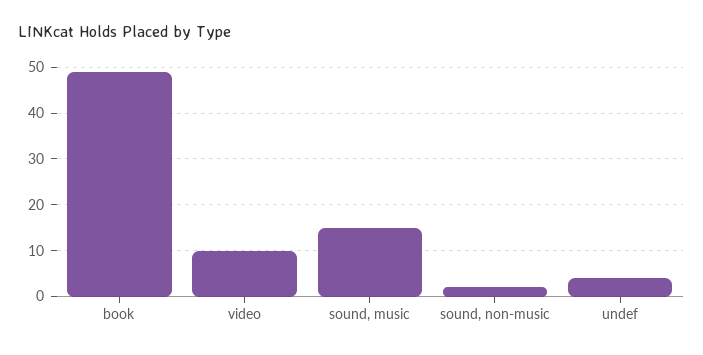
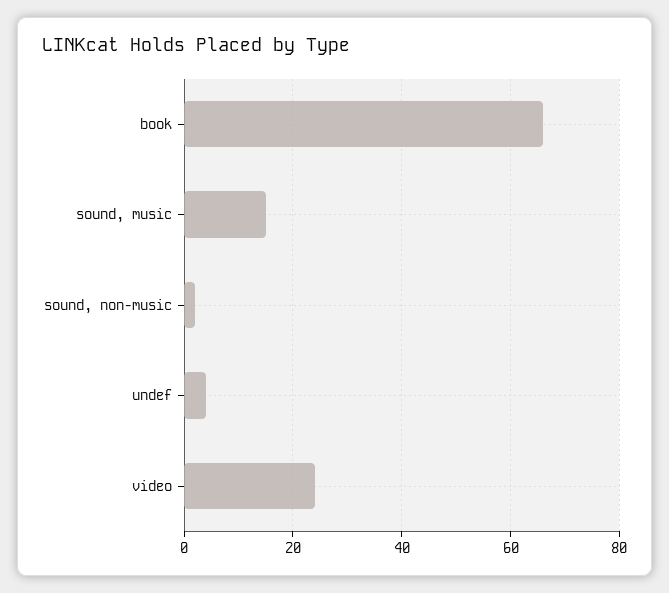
  {
-   "book": 50,
+   "book": 65,
-   "video": 10,
+   "video": 25,
    "sound, music": 15,
    "sound, non-music": 0,
    "undef": 5
  }

